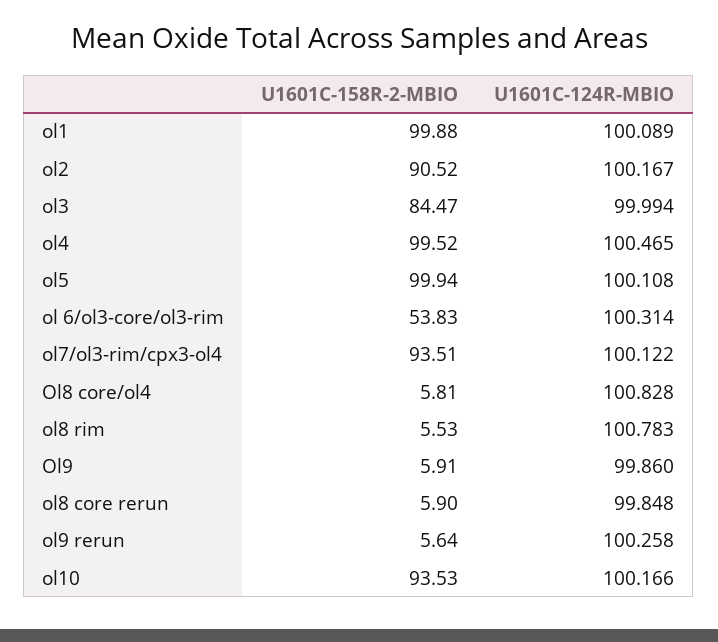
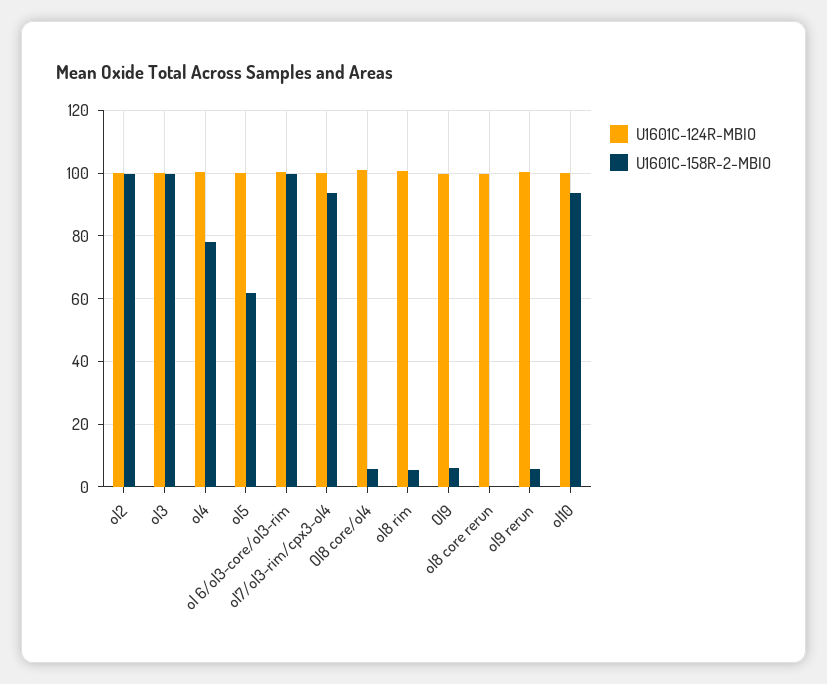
  {
    "U1601C-158R-2-MBIO": {
-     "ol1": 99.88,
-     "ol2": 90.52,
+     "ol2": 100,
-     "ol3": 84.47,
+     "ol3": 100,
-     "ol4": 99.52,
+     "ol4": 78,
-     "ol5": 99.94,
+     "ol5": 62,
-     "ol 6/ol3-core/ol3-rim": 53.83,
+     "ol 6/ol3-core/ol3-rim": 100,
      "ol7/ol3-rim/cpx3-ol4": 93.51,
      "Ol8 core/ol4": 5.81,
      "ol8 rim": 5.53,
      "Ol9": 5.91,
-     "ol8 core rerun": 5.9,
+     "ol8 core rerun": 0,
      "ol9 rerun": 5.64,
      "ol10": 93.53
    },
    "U1601C-124R-MBIO": {
-     "ol1": 100.089,
      "ol2": 100.167,
      "ol3": 99.994,
      "ol4": 100.465,
      "ol5": 100.108,
      "ol 6/ol3-core/ol3-rim": 100.314,
      "ol7/ol3-rim/cpx3-ol4": 100.122,
      "Ol8 core/ol4": 100.828,
      "ol8 rim": 100.783,
      "Ol9": 99.86,
      "ol8 core rerun": 99.848,
      "ol9 rerun": 100.258,
      "ol10": 100.166
    }
  }

